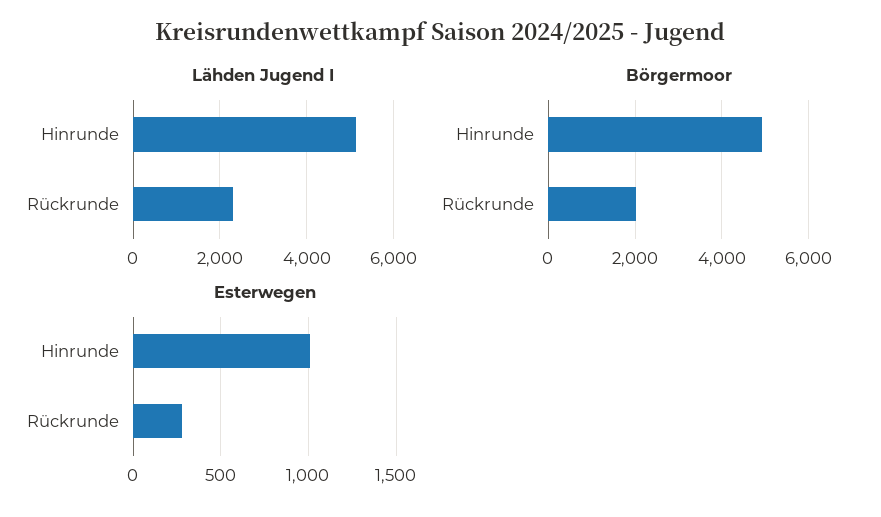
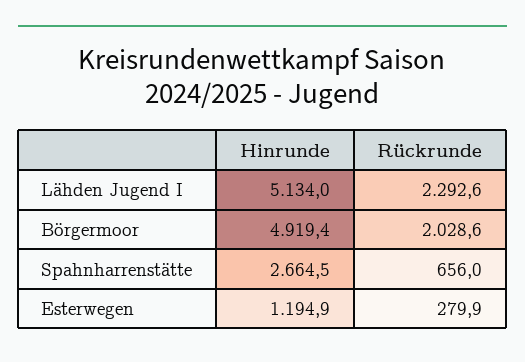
  {
    "Lähden Jugend I": {
      "Hinrunde": 5134,
      "Rückrunde": 2292.6
    },
    "Börgermoor": {
      "Hinrunde": 4919.4,
      "Rückrunde": 2028.6
    },
    "Esterwegen": {
-     "Hinrunde": 1000,
+     "Hinrunde": 1194.9,
      "Rückrunde": 279.9
-   }
+   },
+   "Spahnharrenstätte": {
+     "Hinrunde": 2664.5,
+     "Rückrunde": 656
+   }
  }

